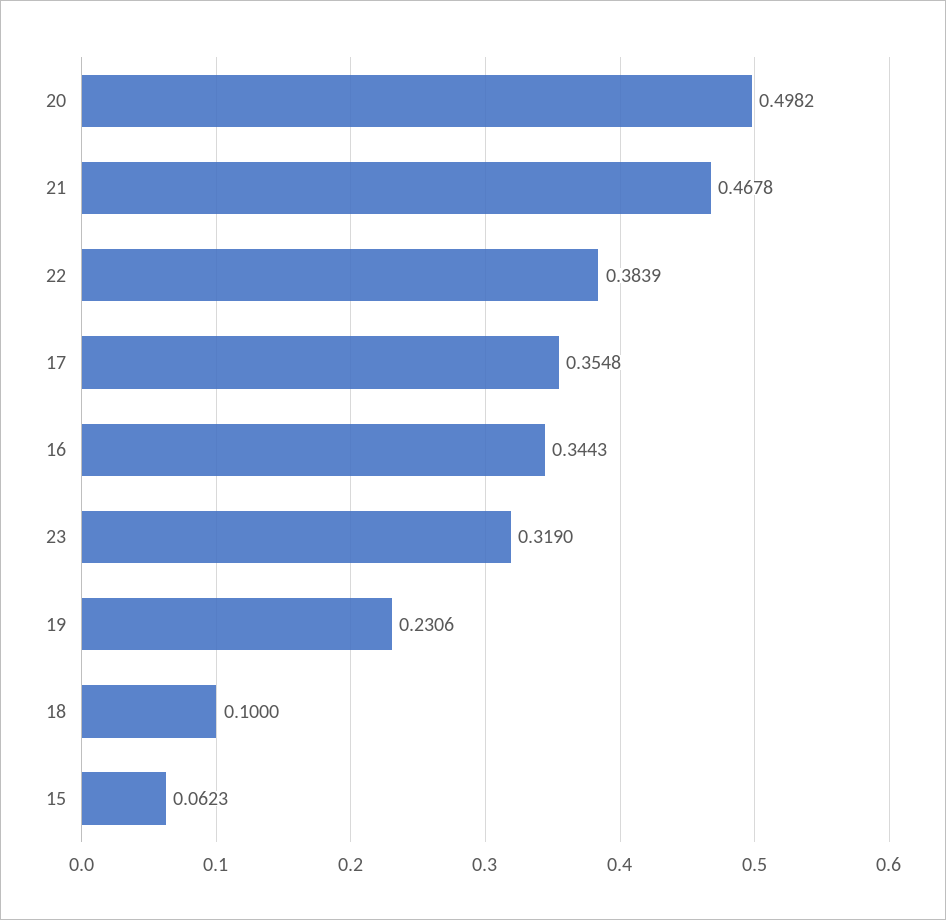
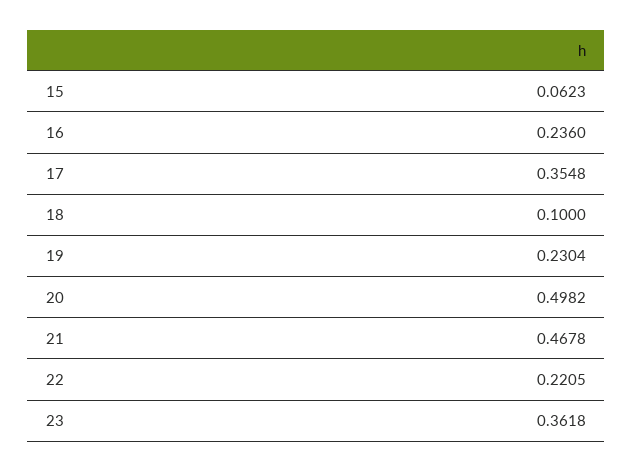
  {
    "20": 0.4982,
    "21": 0.4678,
-   "22": 0.3839,
+   "22": 0.2205,
    "17": 0.3548,
-   "16": 0.3443,
+   "16": 0.236,
-   "23": 0.319,
+   "23": 0.3618,
-   "19": 0.2306,
+   "19": 0.2304,
    "18": 0.1,
    "15": 0.0623
  }

